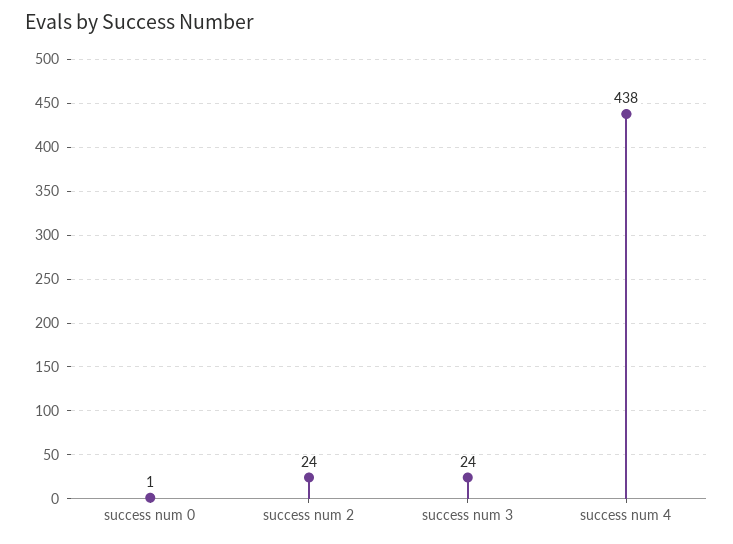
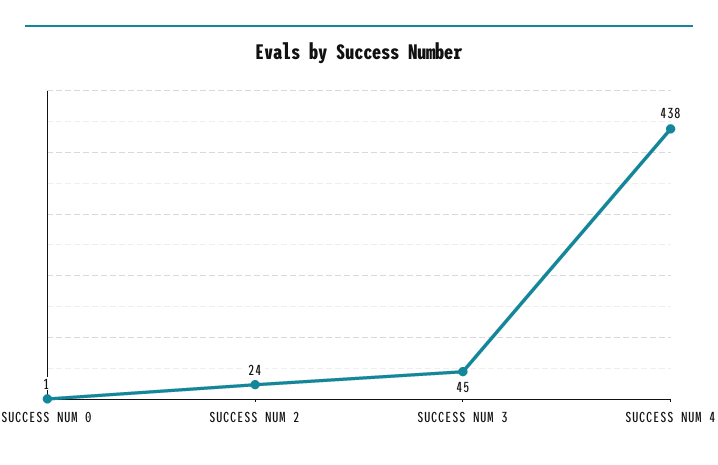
  {
    "success num 0": 1,
    "success num 2": 24,
-   "success num 3": 24,
+   "success num 3": 45,
    "success num 4": 438
  }

